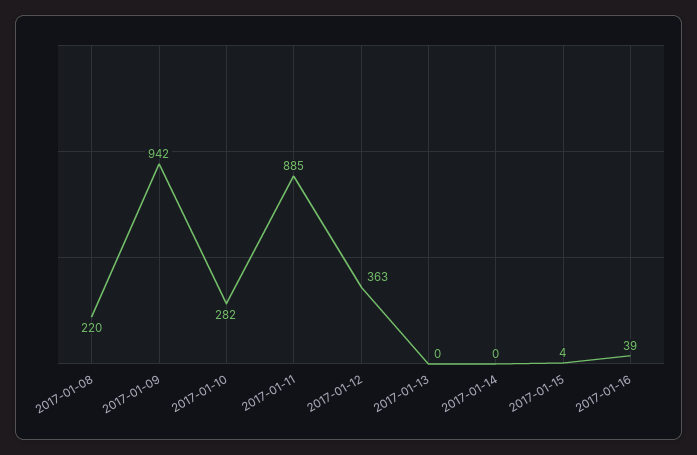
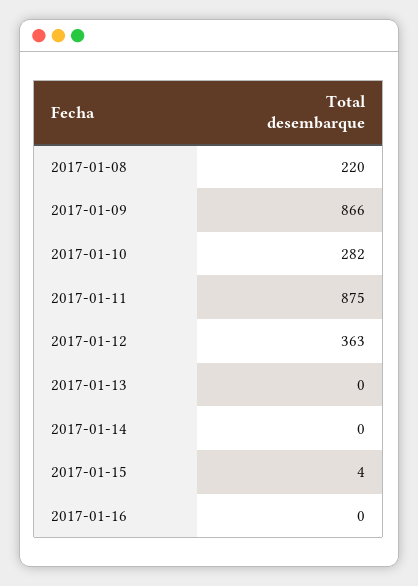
  {
    "2017-01-08": 220,
-   "2017-01-09": 942,
+   "2017-01-09": 866,
    "2017-01-10": 282,
-   "2017-01-11": 885,
+   "2017-01-11": 875,
    "2017-01-12": 363,
    "2017-01-13": 0,
    "2017-01-14": 0,
    "2017-01-15": 4,
-   "2017-01-16": 39
+   "2017-01-16": 0
  }

